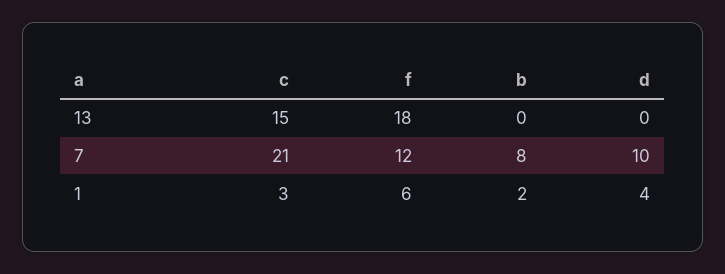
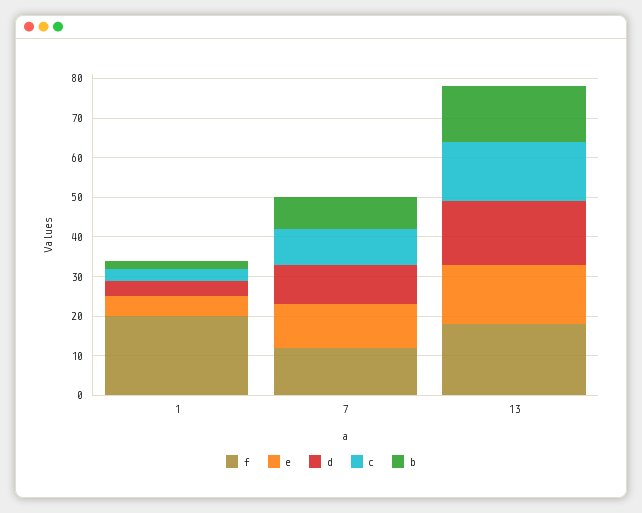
  {
    "c": {
      "13": 15,
-     "7": 21,
+     "7": 10,
      "1": 3
    },
    "f": {
      "13": 18,
      "7": 12,
-     "1": 6
+     "1": 20
    },
    "b": {
-     "13": 0,
+     "13": 15,
      "7": 8,
      "1": 2
    },
    "d": {
-     "13": 0,
+     "13": 15,
      "7": 10,
      "1": 4
-   }
+   },
+   "e": {
+     "1": 5,
+     "7": 10,
+     "13": 15
+   }
  }

